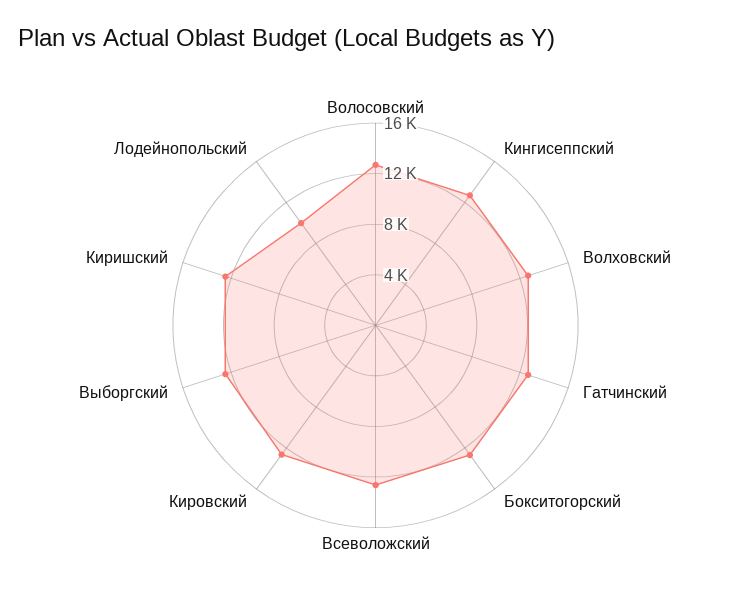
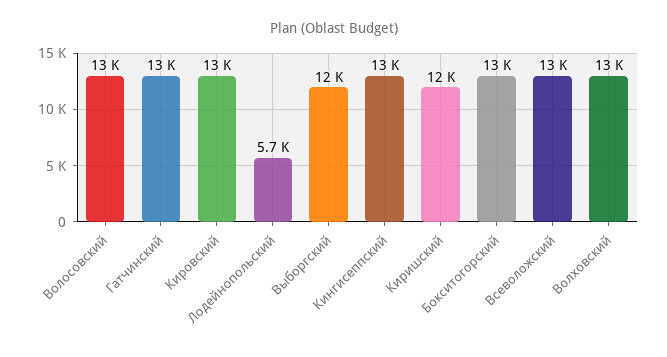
  {
    "Волосовский": 13000,
    "Кингисеппский": 13000,
    "Волховский": 13000,
    "Гатчинский": 13000,
    "Бокситогорский": 13000,
    "Всеволожский": 13000,
    "Кировский": 13000,
    "Выборгский": 12000,
    "Киришский": 12000,
-   "Лодейнопольский": 10000
+   "Лодейнопольский": 5700
  }

